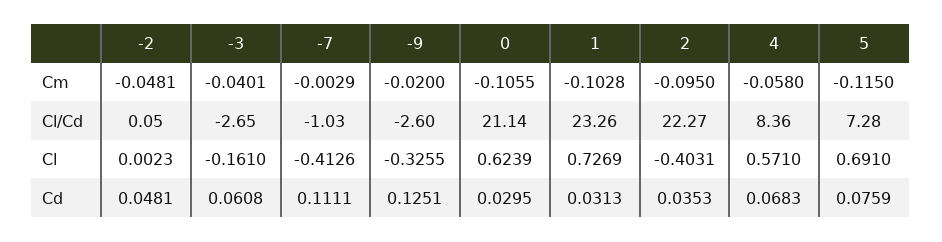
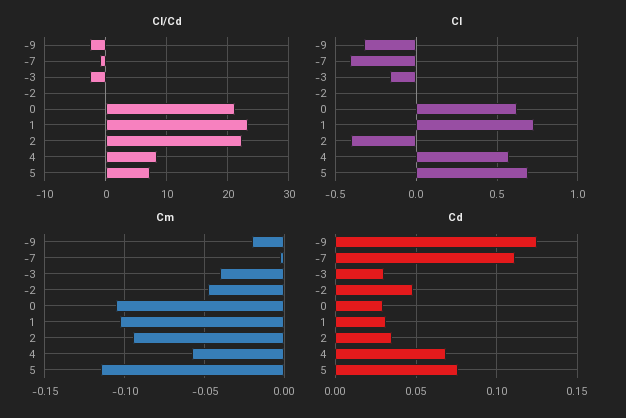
  {
    "Cm": {
      "-2": -0.0481,
      "-3": -0.0401,
      "-7": -0.0029,
      "-9": -0.02,
      "0": -0.1055,
      "1": -0.1028,
      "2": -0.095,
      "4": -0.058,
      "5": -0.115
    },
    "Cl/Cd": {
      "-2": 0.05,
      "-3": -2.65,
      "-7": -1.03,
      "-9": -2.6,
      "0": 21.14,
      "1": 23.26,
      "2": 22.27,
      "4": 8.36,
      "5": 7.28
    },
    "Cl": {
      "-2": 0.0023,
      "-3": -0.161,
      "-7": -0.4126,
      "-9": -0.3255,
      "0": 0.6239,
      "1": 0.7269,
      "2": -0.4031,
      "4": 0.571,
      "5": 0.691
    },
    "Cd": {
      "-2": 0.0481,
-     "-3": 0.0608,
+     "-3": 0.03,
      "-7": 0.1111,
      "-9": 0.1251,
      "0": 0.0295,
      "1": 0.0313,
      "2": 0.0353,
      "4": 0.0683,
      "5": 0.0759
    }
  }

